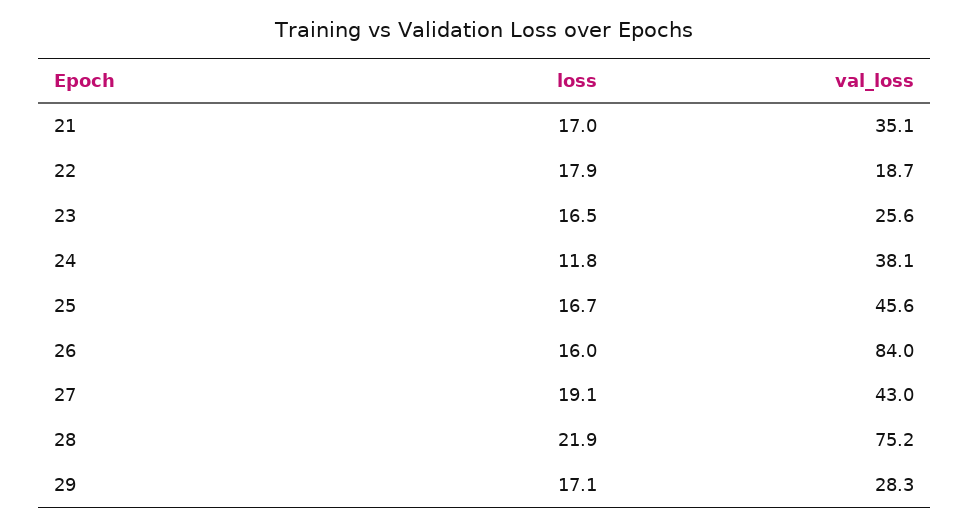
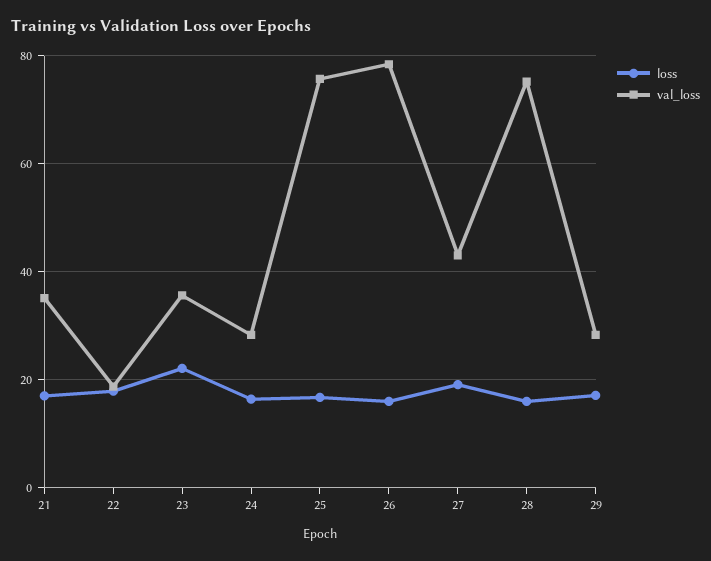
  {
    "loss": {
      "21": 17,
      "22": 17.9,
-     "23": 16.5,
+     "23": 22,
-     "24": 11.8,
+     "24": 16,
      "25": 16.7,
      "26": 16,
      "27": 19.1,
-     "28": 21.9,
+     "28": 16,
      "29": 17.1
    },
    "val_loss": {
      "21": 35.1,
      "22": 18.7,
-     "23": 25.6,
+     "23": 36,
-     "24": 38.1,
+     "24": 28,
-     "25": 45.6,
+     "25": 76,
-     "26": 84,
+     "26": 78,
      "27": 43,
      "28": 75.2,
      "29": 28.3
    }
  }

